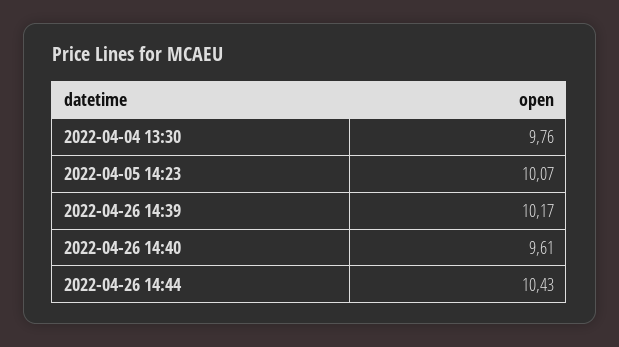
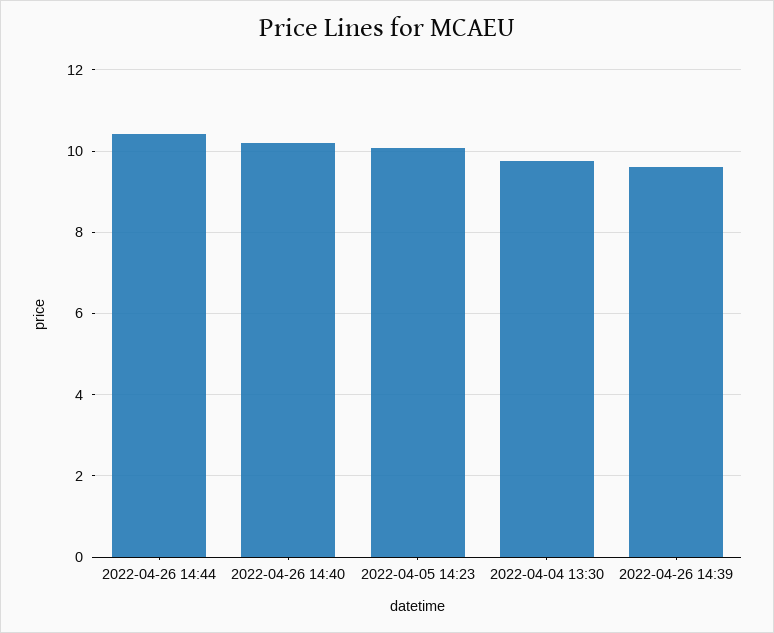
  {
    "2022-04-04 13:30": 9.76,
    "2022-04-05 14:23": 10.07,
-   "2022-04-26 14:39": 10.17,
+   "2022-04-26 14:39": 9.6,
-   "2022-04-26 14:40": 9.61,
+   "2022-04-26 14:40": 10.2,
    "2022-04-26 14:44": 10.43
  }

